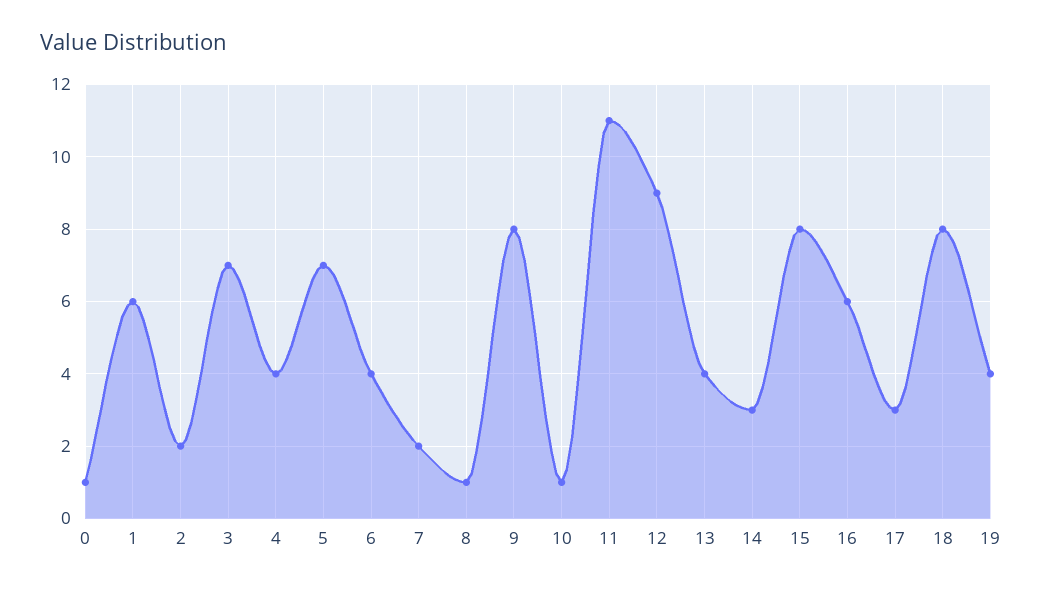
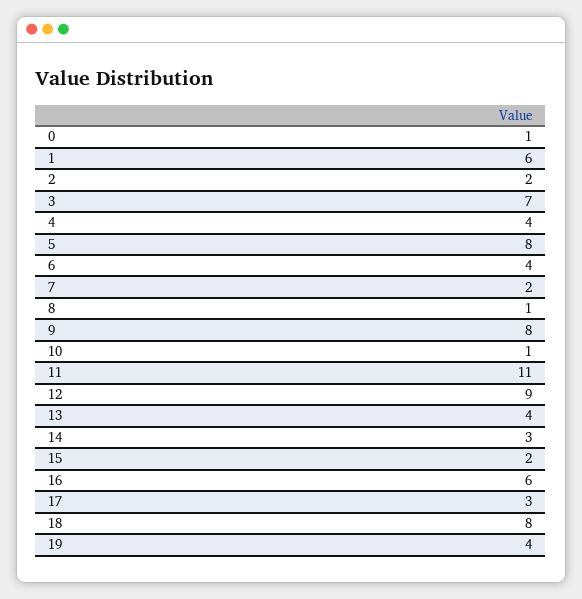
  {
    "0": 1,
    "1": 6,
    "2": 2,
    "3": 7,
    "4": 4,
-   "5": 7,
+   "5": 8,
    "6": 4,
    "7": 2,
    "8": 1,
    "9": 8,
    "10": 1,
    "11": 11,
    "12": 9,
    "13": 4,
    "14": 3,
-   "15": 8,
+   "15": 2,
    "16": 6,
    "17": 3,
    "18": 8,
    "19": 4
  }

